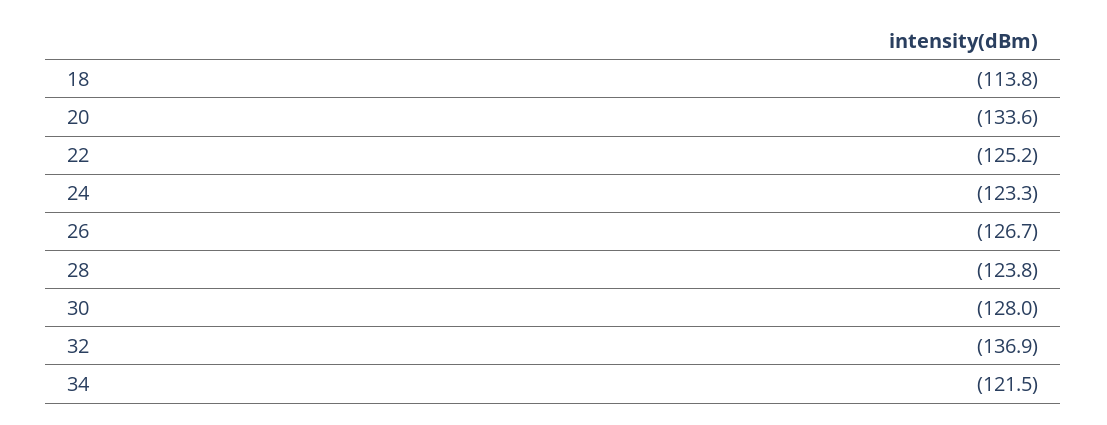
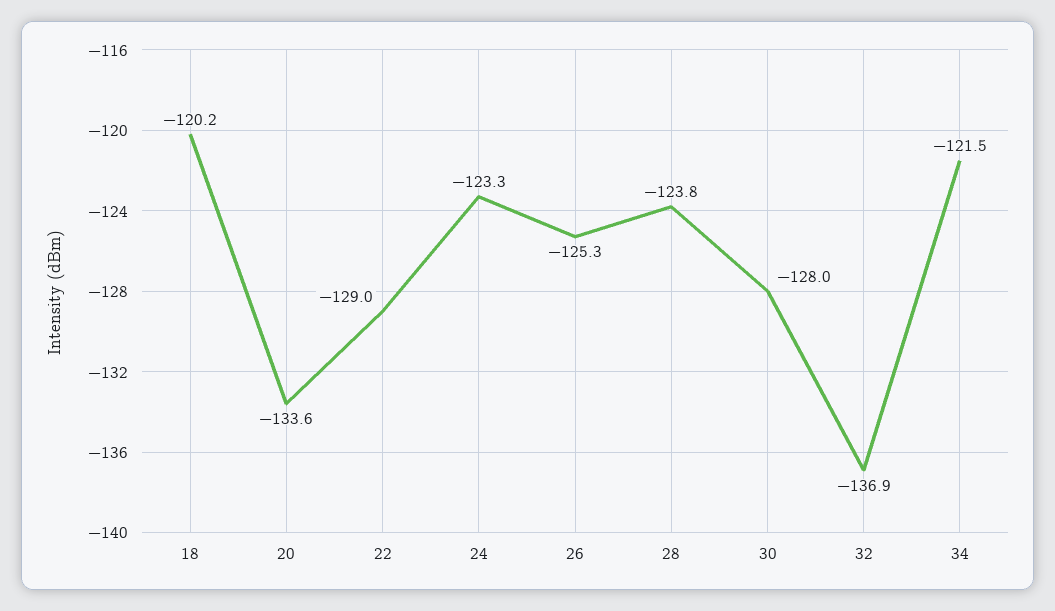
  {
-   "18": -113.8,
+   "18": -120.2,
    "20": -133.6,
-   "22": -125.2,
+   "22": -129,
    "24": -123.3,
-   "26": -126.7,
+   "26": -125.3,
    "28": -123.8,
    "30": -128,
    "32": -136.9,
    "34": -121.5
  }

